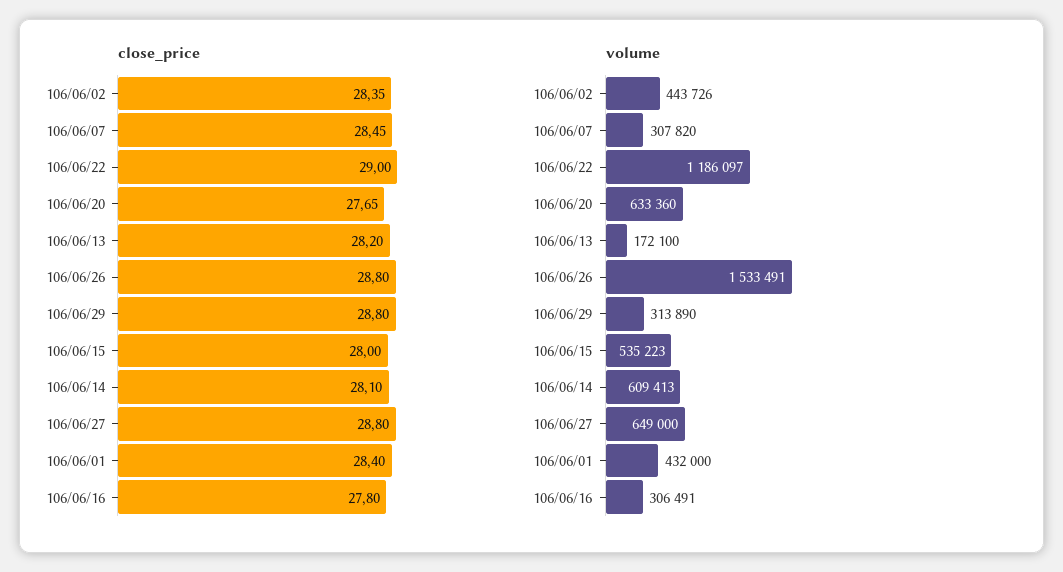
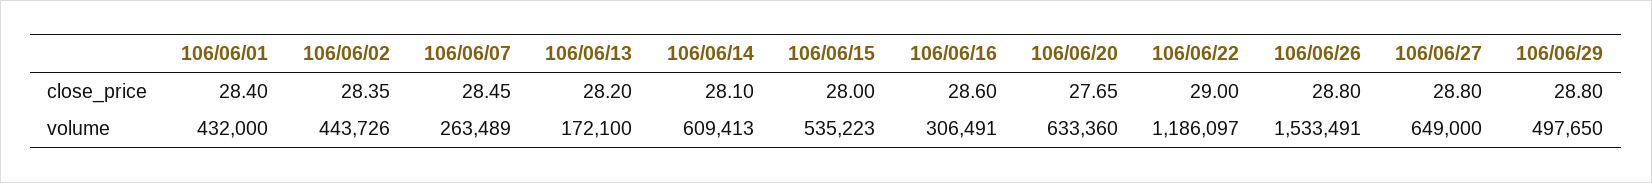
  {
    "close_price": {
      "106/06/02": 28.35,
      "106/06/07": 28.45,
      "106/06/22": 29,
      "106/06/20": 27.65,
      "106/06/13": 28.2,
      "106/06/26": 28.8,
      "106/06/29": 28.8,
      "106/06/15": 28,
      "106/06/14": 28.1,
      "106/06/27": 28.8,
      "106/06/01": 28.4,
-     "106/06/16": 27.8
+     "106/06/16": 28.6
    },
    "volume": {
      "106/06/02": 443726,
-     "106/06/07": 307820,
+     "106/06/07": 263489,
      "106/06/22": 1186097,
      "106/06/20": 633360,
      "106/06/13": 172100,
      "106/06/26": 1533491,
-     "106/06/29": 313890,
+     "106/06/29": 497650,
      "106/06/15": 535223,
      "106/06/14": 609413,
      "106/06/27": 649000,
      "106/06/01": 432000,
      "106/06/16": 306491
    }
  }

